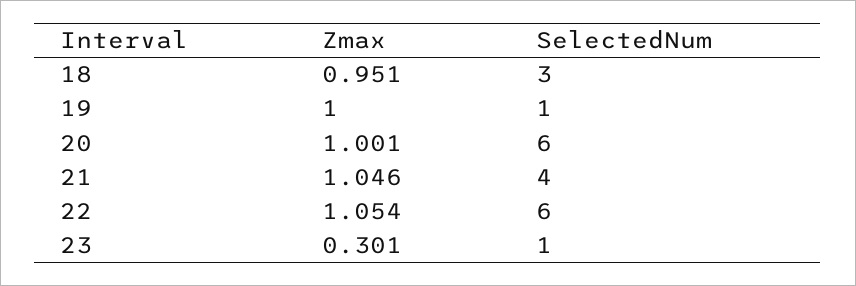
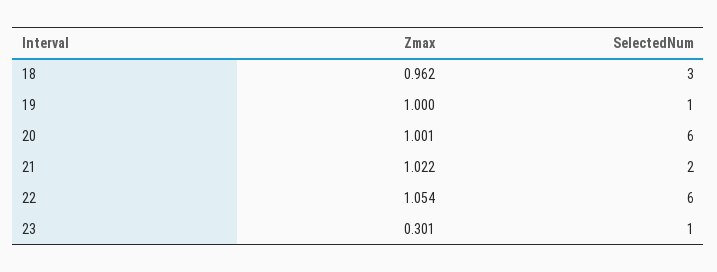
  {
    "Zmax": {
-     "18": 0.951,
+     "18": 0.962,
      "19": 1,
      "20": 1.001,
-     "21": 1.046,
+     "21": 1.022,
      "22": 1.054,
      "23": 0.301
    },
    "SelectedNum": {
      "18": 3,
      "19": 1,
      "20": 6,
-     "21": 4,
+     "21": 2,
      "22": 6,
      "23": 1
    }
  }

